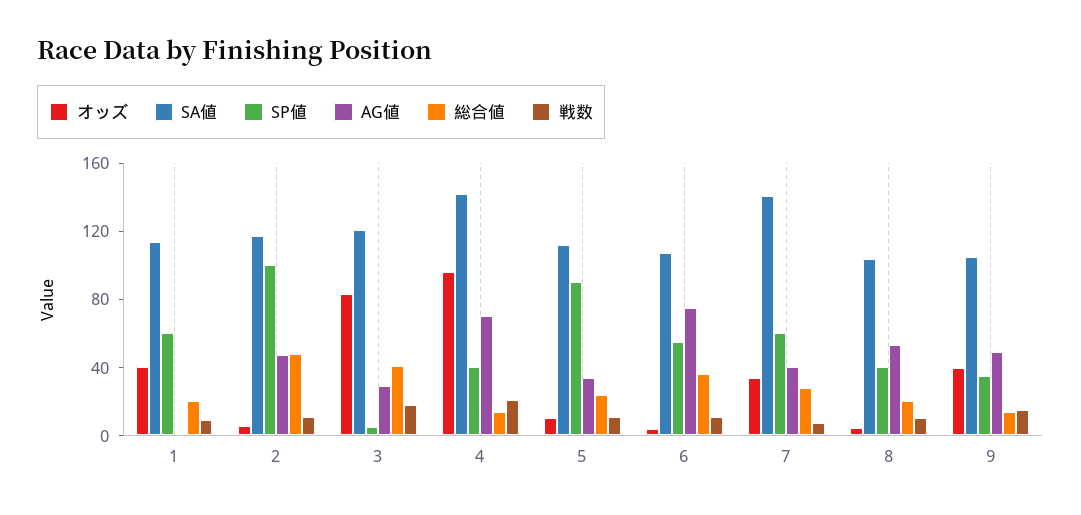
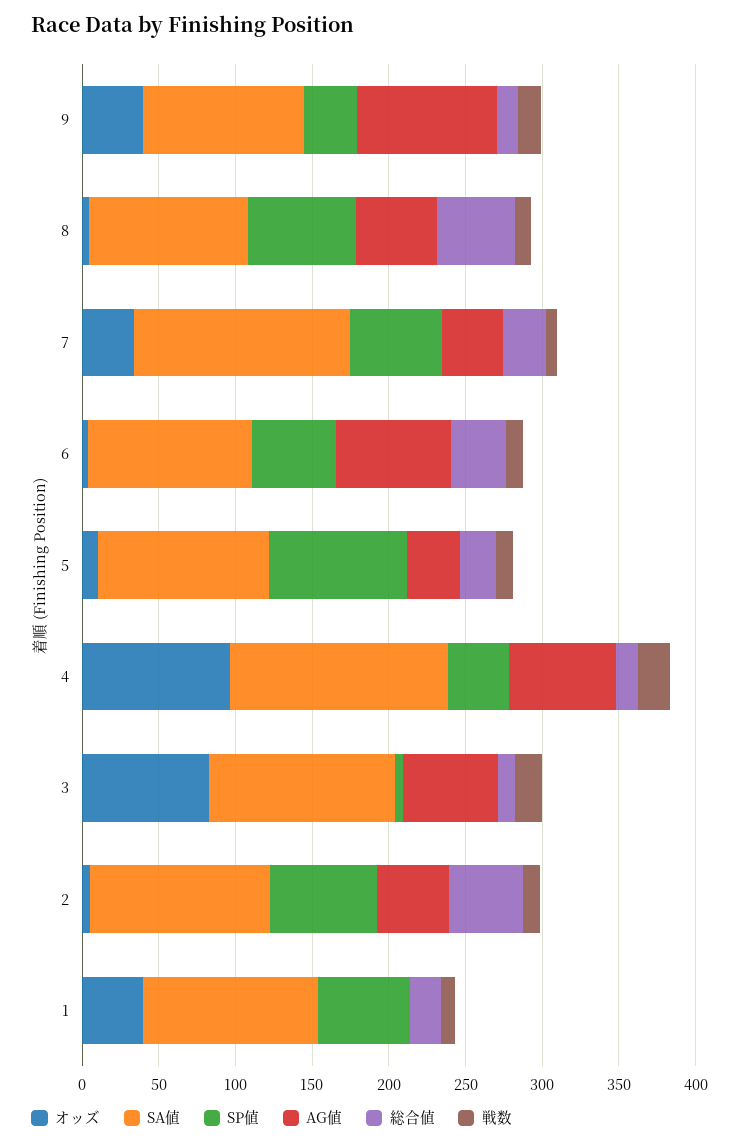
  {
    "オッズ": {
      "1": 40,
      "2": 10,
      "3": 80,
      "4": 100,
      "5": 10,
      "6": 0,
      "7": 30,
      "8": 0,
      "9": 40
    },
    "SA値": {
      "1": 110,
      "2": 120,
      "3": 120,
      "4": 140,
      "5": 110,
      "6": 110,
      "7": 140,
      "8": 100,
      "9": 110
    },
    "SP値": {
      "1": 60,
-     "2": 100,
+     "2": 70,
      "3": 10,
      "4": 40,
      "5": 90,
      "6": 60,
      "7": 60,
-     "8": 40,
+     "8": 70,
      "9": 40
    },
    "AG値": {
      "1": 0,
      "2": 50,
-     "3": 30,
+     "3": 60,
      "4": 70,
      "5": 30,
      "6": 80,
      "7": 40,
      "8": 50,
-     "9": 50
+     "9": 90
    },
    "総合値": {
      "1": 20,
      "2": 50,
-     "3": 40,
+     "3": 10,
      "4": 10,
      "5": 20,
      "6": 40,
      "7": 30,
-     "8": 20,
+     "8": 50,
      "9": 10
    },
    "戦数": {
      "1": 10,
      "2": 10,
      "3": 20,
      "4": 20,
      "5": 10,
      "6": 10,
      "7": 10,
      "8": 10,
      "9": 20
    }
  }

